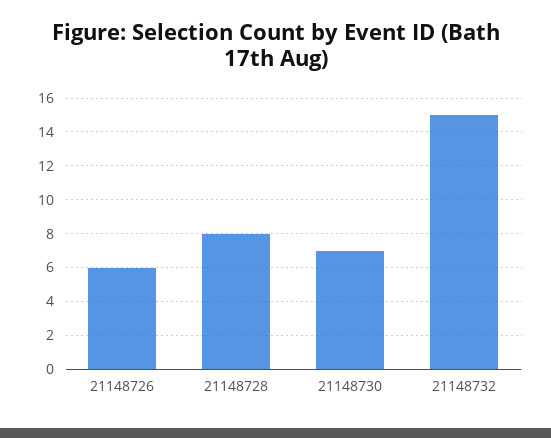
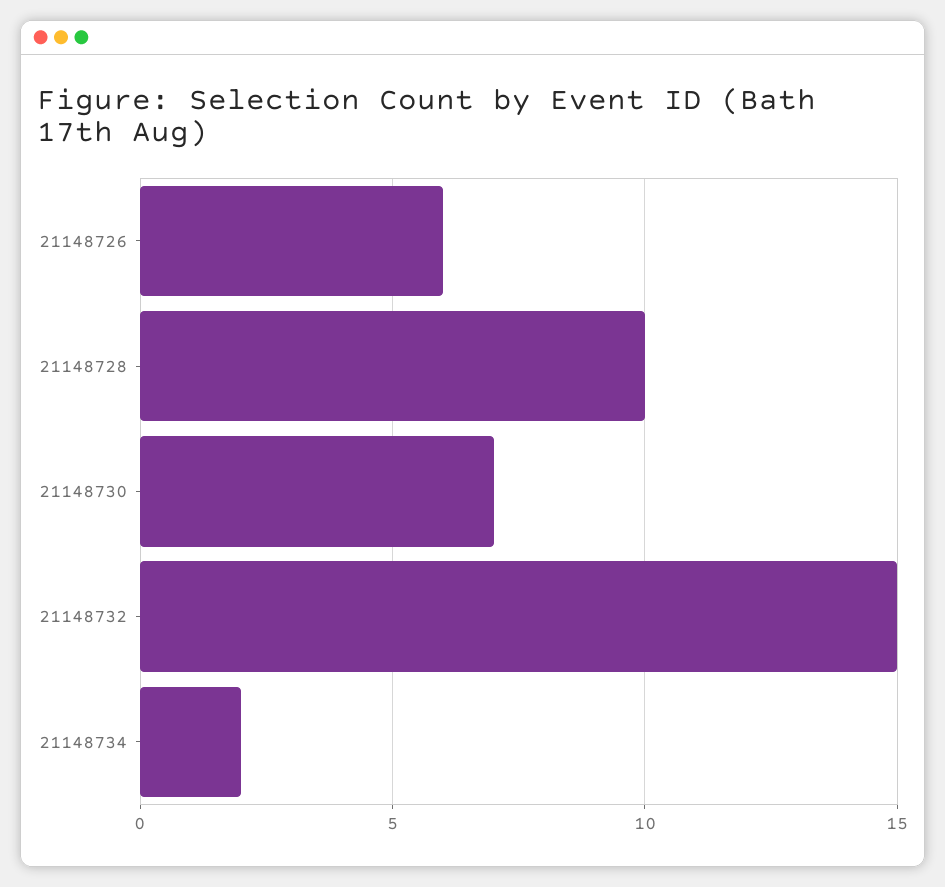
  {
    "21148726": 6,
-   "21148728": 8,
+   "21148728": 10,
    "21148730": 7,
-   "21148732": 15
+   "21148732": 15,
+   "21148734": 2
  }

